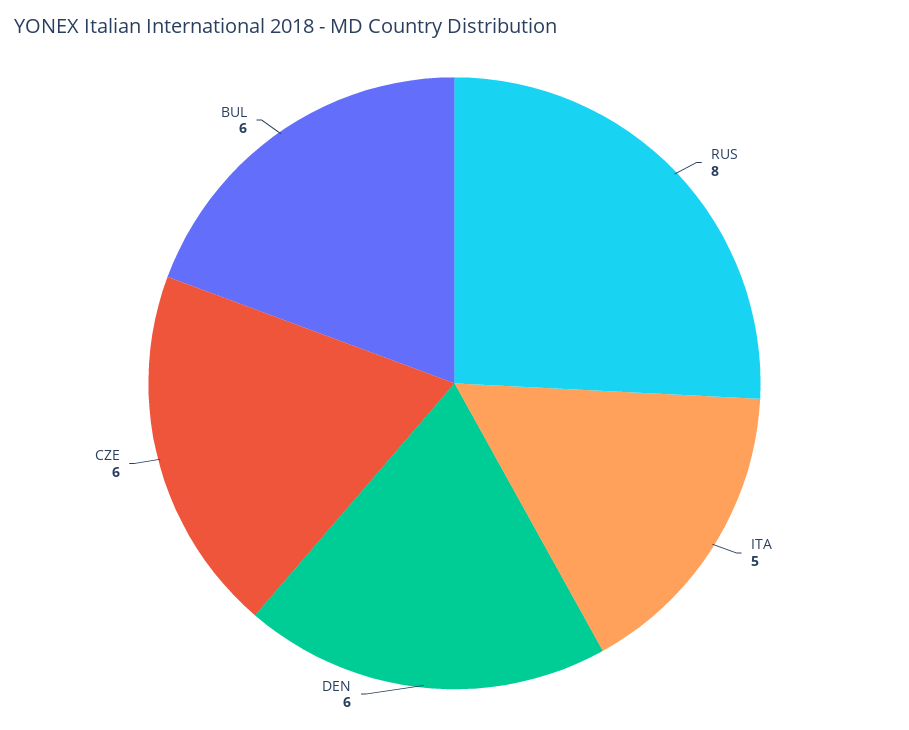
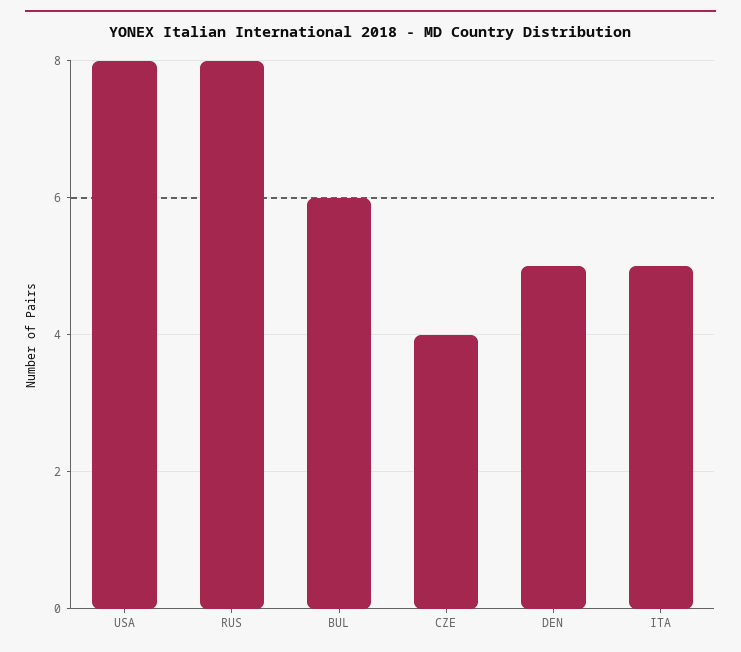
  {
    "RUS": 8,
    "ITA": 5,
-   "DEN": 6,
+   "DEN": 5,
-   "CZE": 6,
+   "CZE": 4,
-   "BUL": 6
+   "BUL": 6,
+   "USA": 8
  }

